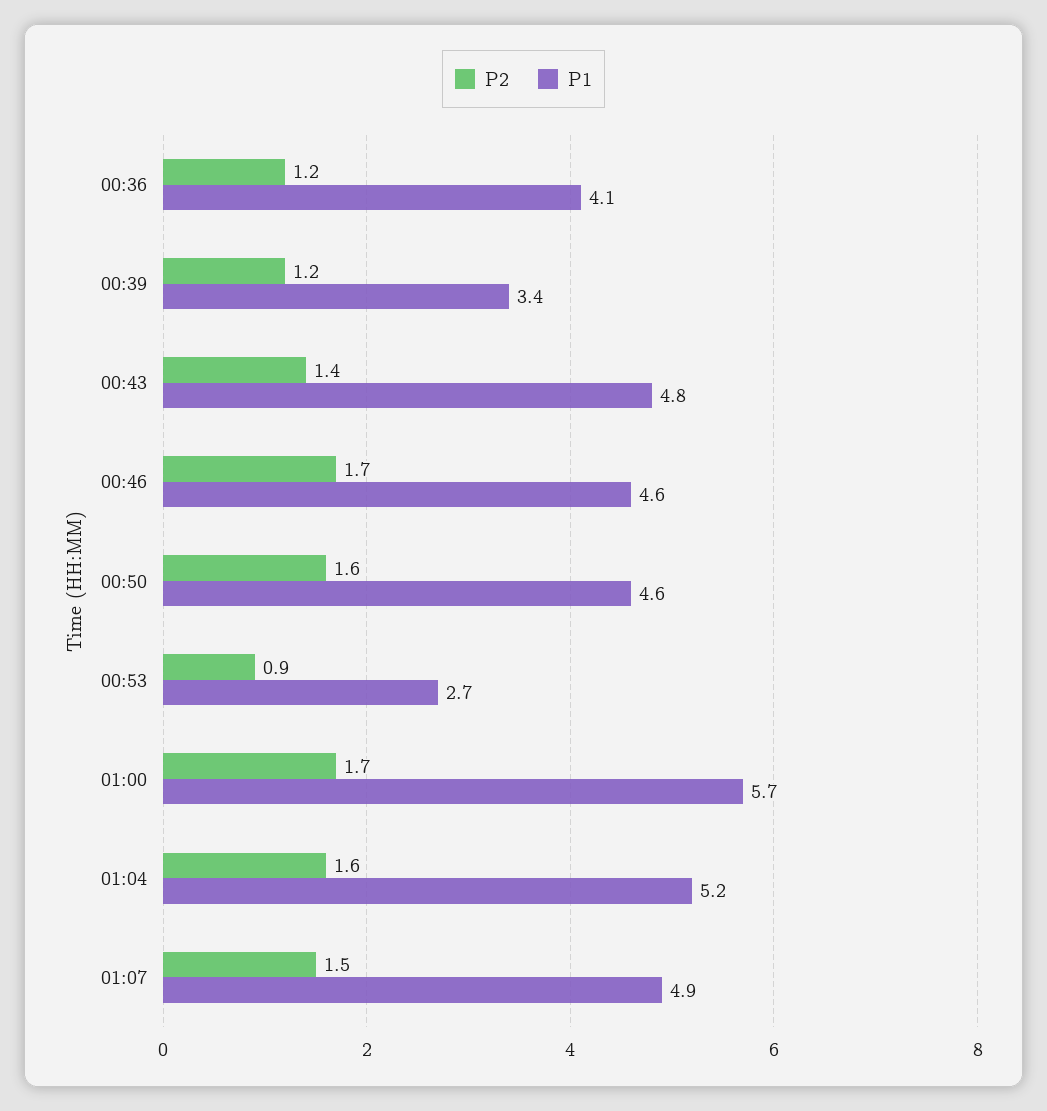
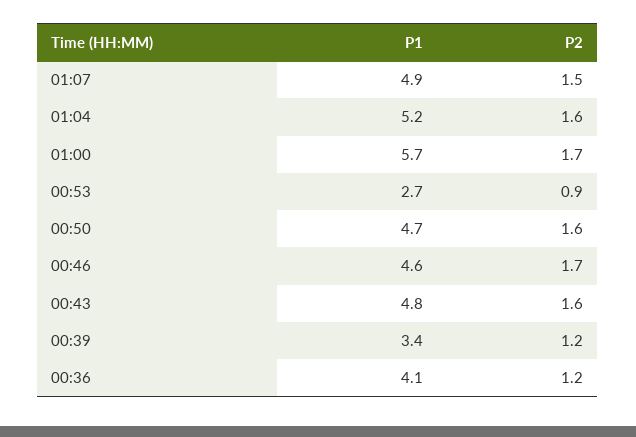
  {
    "P2": {
      "00:36": 1.2,
      "00:39": 1.2,
-     "00:43": 1.4,
+     "00:43": 1.6,
      "00:46": 1.7,
      "00:50": 1.6,
      "00:53": 0.9,
      "01:00": 1.7,
      "01:04": 1.6,
      "01:07": 1.5
    },
    "P1": {
      "00:36": 4.1,
      "00:39": 3.4,
      "00:43": 4.8,
      "00:46": 4.6,
-     "00:50": 4.6,
+     "00:50": 4.7,
      "00:53": 2.7,
      "01:00": 5.7,
      "01:04": 5.2,
      "01:07": 4.9
    }
  }

